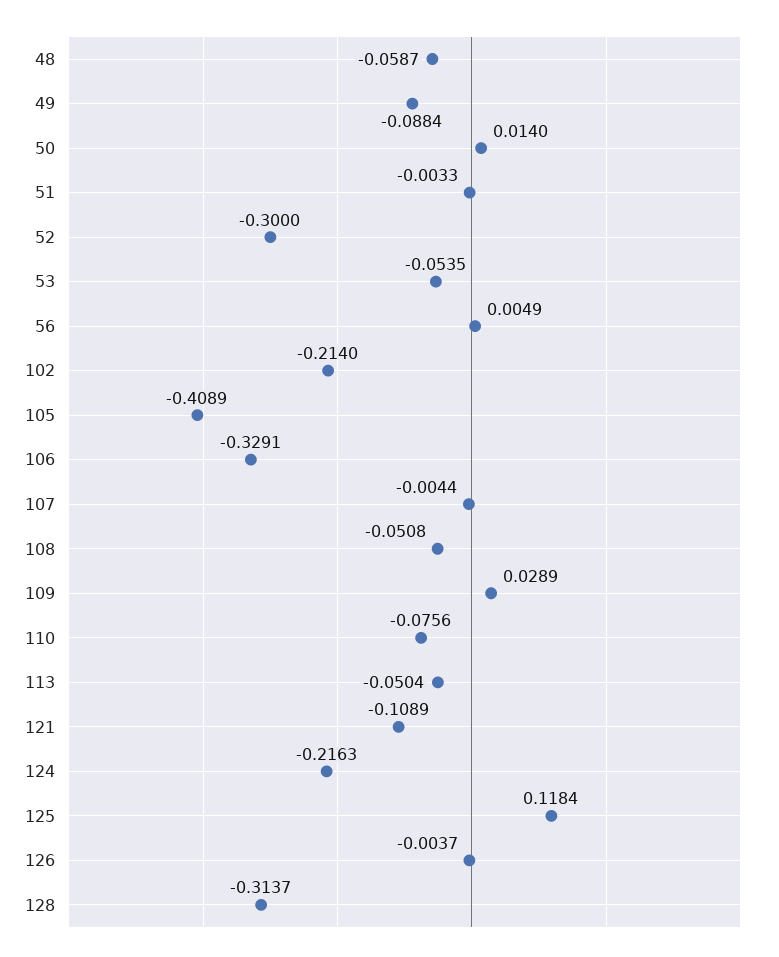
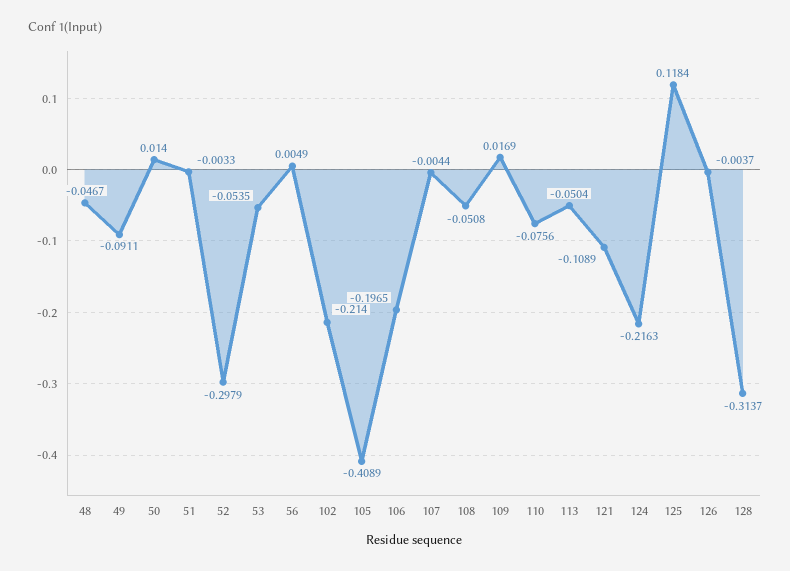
  {
-   "48": -0.0587,
+   "48": -0.0467,
-   "49": -0.0884,
+   "49": -0.0911,
    "50": 0.014,
    "51": -0.0033,
-   "52": -0.3,
+   "52": -0.2979,
    "53": -0.0535,
    "56": 0.0049,
    "102": -0.214,
    "105": -0.4089,
-   "106": -0.3291,
+   "106": -0.1965,
    "107": -0.0044,
    "108": -0.0508,
-   "109": 0.0289,
+   "109": 0.0169,
    "110": -0.0756,
    "113": -0.0504,
    "121": -0.1089,
    "124": -0.2163,
    "125": 0.1184,
    "126": -0.0037,
    "128": -0.3137
  }

